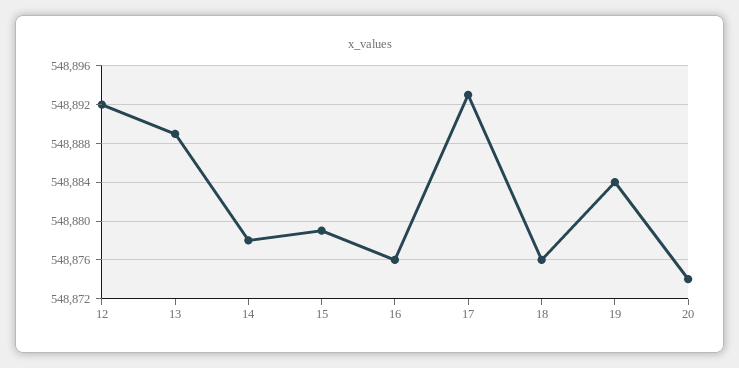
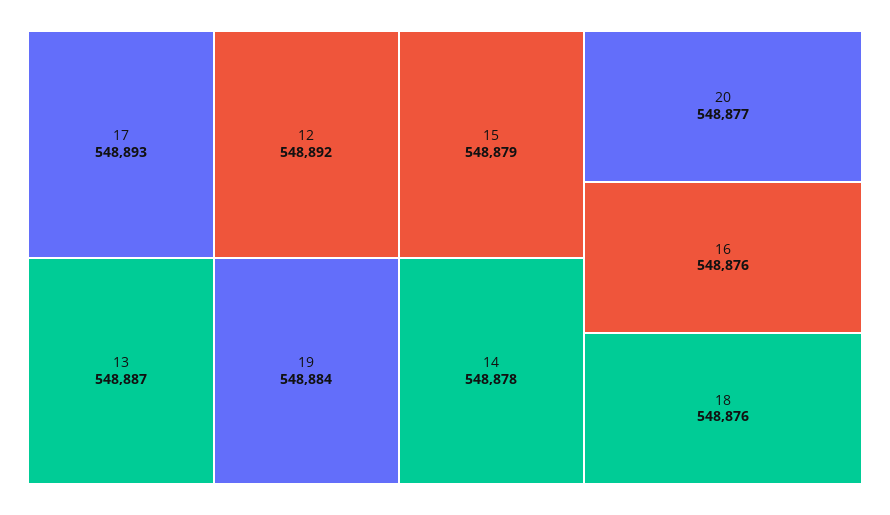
  {
    "12": 548892,
-   "13": 548889,
+   "13": 548887,
    "14": 548878,
    "15": 548879,
    "16": 548876,
    "17": 548893,
    "18": 548876,
    "19": 548884,
-   "20": 548874
+   "20": 548877
  }

